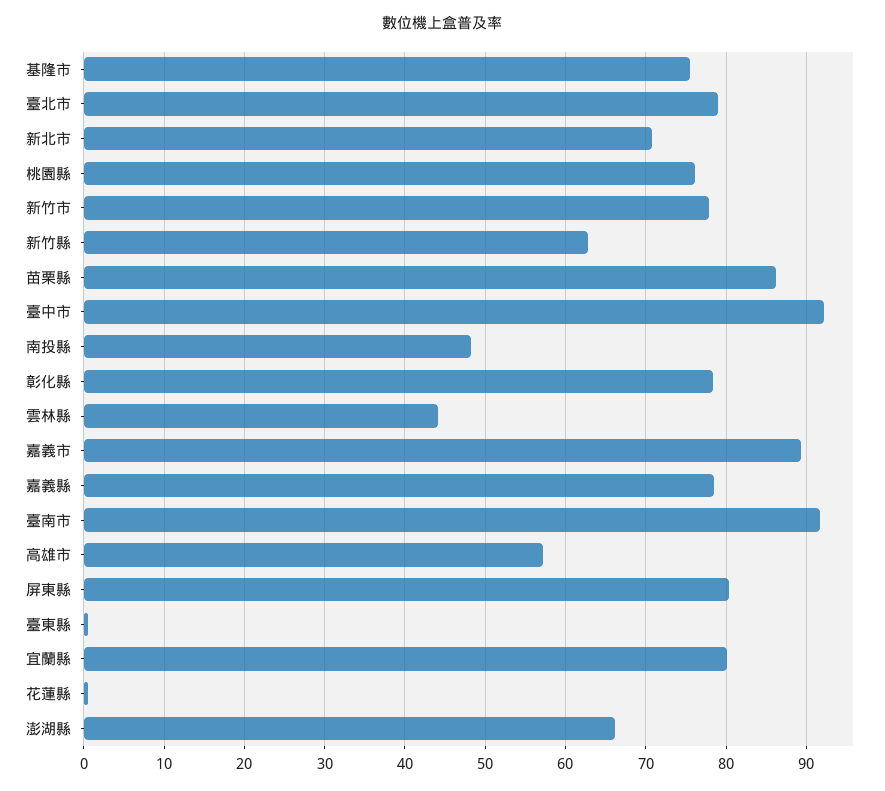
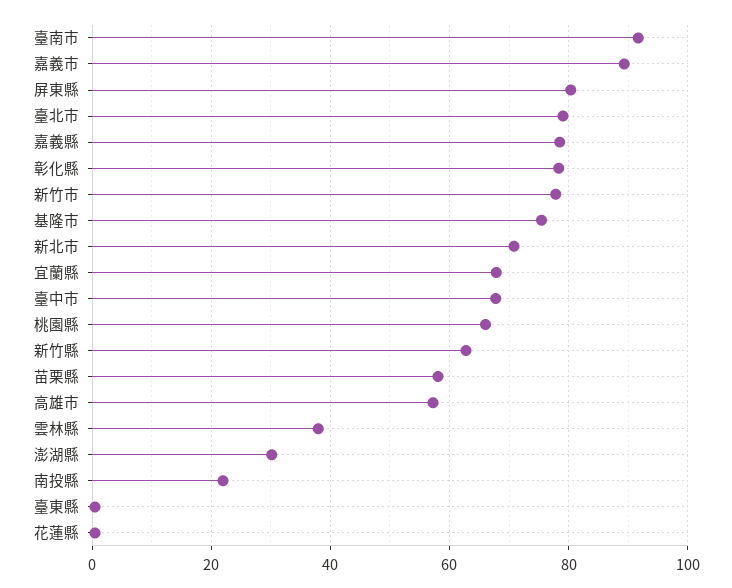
  {
    "基隆市": 75,
    "臺北市": 79,
    "新北市": 71,
-   "桃園縣": 76,
+   "桃園縣": 66,
    "新竹市": 78,
    "新竹縣": 63,
-   "苗栗縣": 86,
+   "苗栗縣": 58,
-   "臺中市": 92,
+   "臺中市": 68,
-   "南投縣": 48,
+   "南投縣": 22,
    "彰化縣": 78,
-   "雲林縣": 44,
+   "雲林縣": 38,
    "嘉義市": 89,
    "嘉義縣": 79,
    "臺南市": 92,
    "高雄市": 57,
    "屏東縣": 80,
    "臺東縣": 0,
-   "宜蘭縣": 80,
+   "宜蘭縣": 68,
    "花蓮縣": 0,
-   "澎湖縣": 66
+   "澎湖縣": 30
  }

